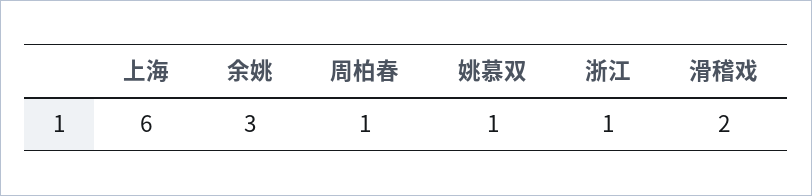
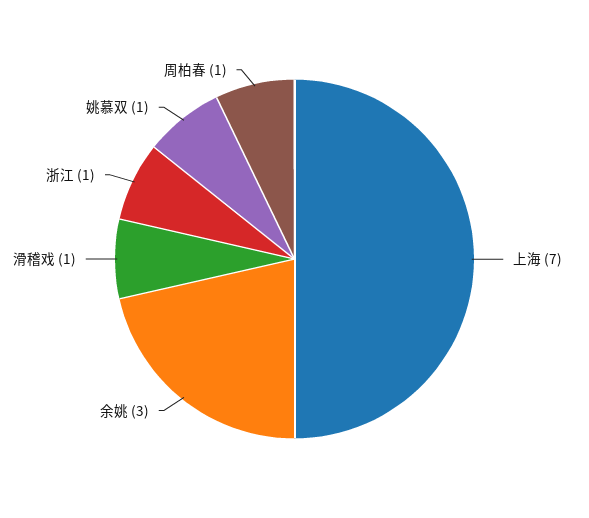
  {
-   "上海": 6,
+   "上海": 7,
    "余姚": 3,
    "周柏春": 1,
    "姚慕双": 1,
    "浙江": 1,
-   "滑稽戏": 2
+   "滑稽戏": 1
  }

